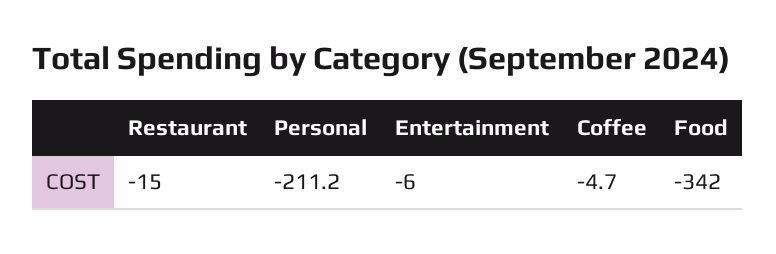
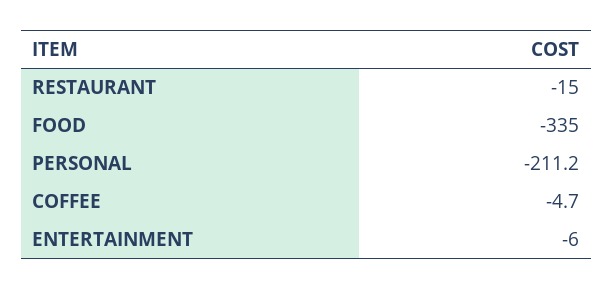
  {
    "Restaurant": -15,
    "Personal": -211.2,
    "Entertainment": -6,
    "Coffee": -4.7,
-   "Food": -342
+   "Food": -335
  }

